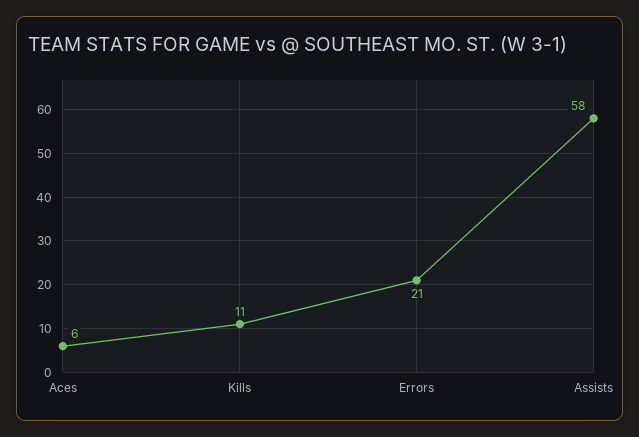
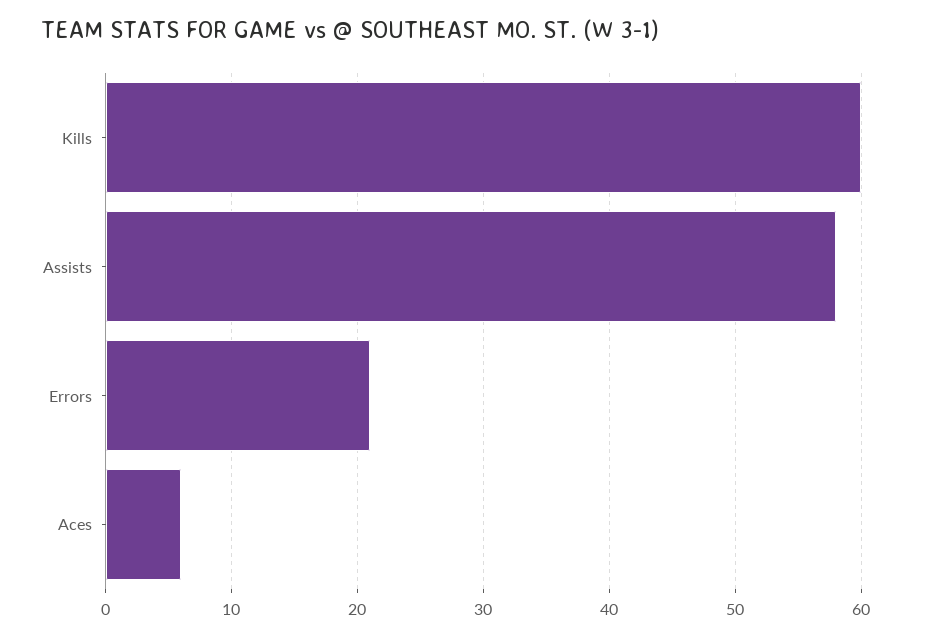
  {
    "Aces": 6,
-   "Kills": 11,
+   "Kills": 60,
    "Errors": 21,
    "Assists": 58
  }

